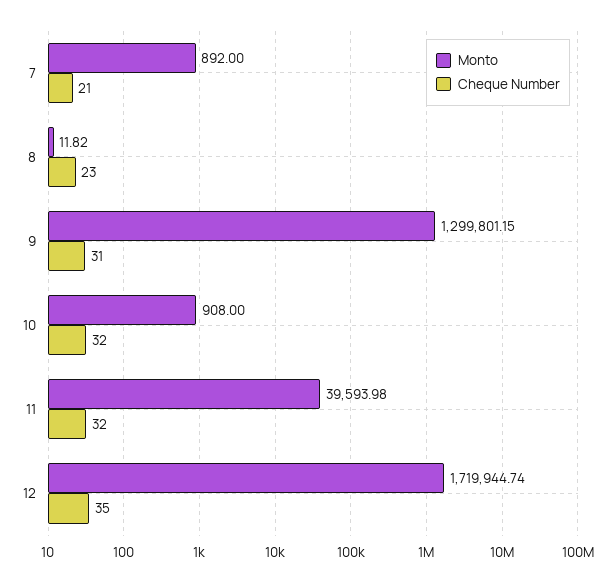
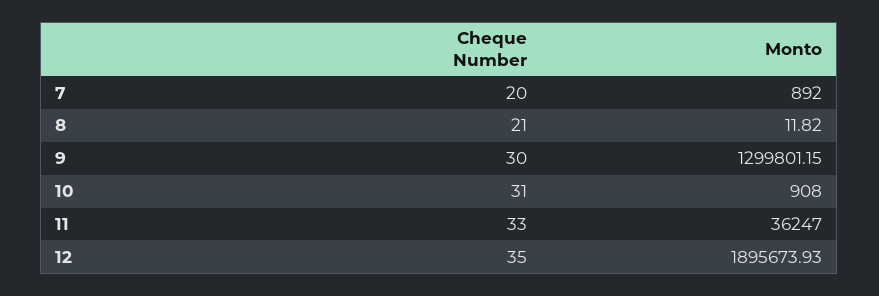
  {
    "Monto": {
      "7": 892,
      "8": 11.82,
      "9": 1299801.15,
      "10": 908,
-     "11": 39593.98,
+     "11": 36247,
-     "12": 1719944.74
+     "12": 1895673.93
    },
    "Cheque Number": {
-     "7": 21,
+     "7": 20,
-     "8": 23,
+     "8": 21,
-     "9": 31,
+     "9": 30,
-     "10": 32,
+     "10": 31,
-     "11": 32,
+     "11": 33,
      "12": 35
    }
  }

